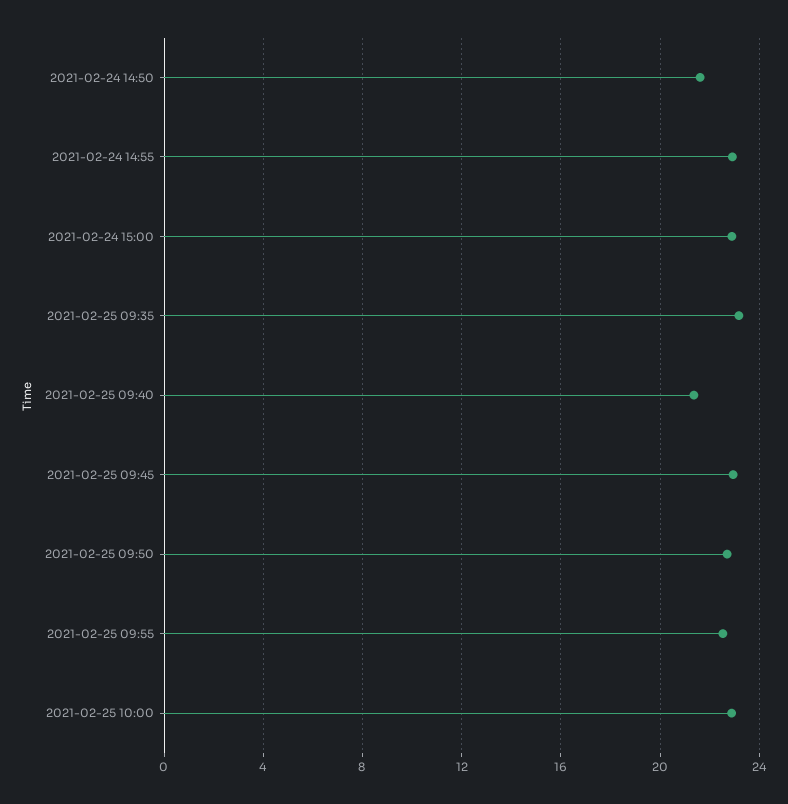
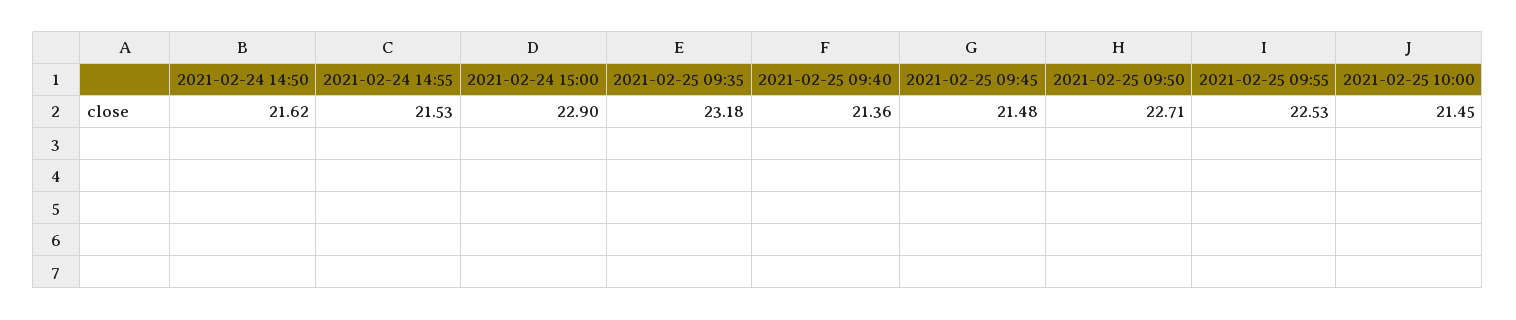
  {
    "2021-02-24 14:50": 21.62,
-   "2021-02-24 14:55": 23,
+   "2021-02-24 14:55": 21.53,
    "2021-02-24 15:00": 22.9,
    "2021-02-25 09:35": 23.18,
    "2021-02-25 09:40": 21.36,
-   "2021-02-25 09:45": 23,
+   "2021-02-25 09:45": 21.48,
    "2021-02-25 09:50": 22.71,
    "2021-02-25 09:55": 22.53,
-   "2021-02-25 10:00": 23
+   "2021-02-25 10:00": 21.45
  }

